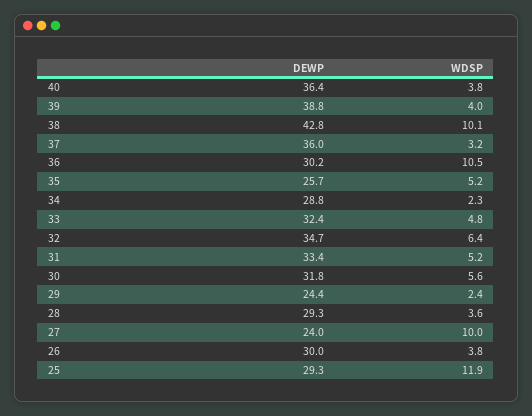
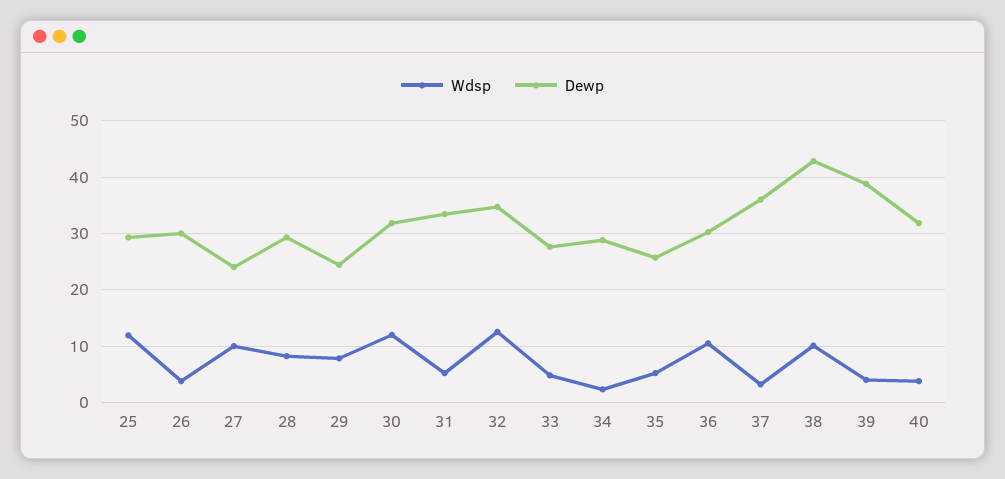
  {
    "DEWP": {
-     "40": 36.4,
+     "40": 32,
      "39": 38.8,
      "38": 42.8,
      "37": 36,
      "36": 30.2,
      "35": 25.7,
      "34": 28.8,
-     "33": 32.4,
+     "33": 28,
      "32": 34.7,
      "31": 33.4,
      "30": 31.8,
      "29": 24.4,
      "28": 29.3,
      "27": 24,
      "26": 30,
      "25": 29.3
    },
    "WDSP": {
      "40": 3.8,
      "39": 4,
      "38": 10.1,
      "37": 3.2,
      "36": 10.5,
      "35": 5.2,
      "34": 2.3,
      "33": 4.8,
-     "32": 6.4,
+     "32": 12,
      "31": 5.2,
-     "30": 5.6,
+     "30": 12,
-     "29": 2.4,
+     "29": 8,
-     "28": 3.6,
+     "28": 8,
      "27": 10,
      "26": 3.8,
      "25": 11.9
    }
  }

